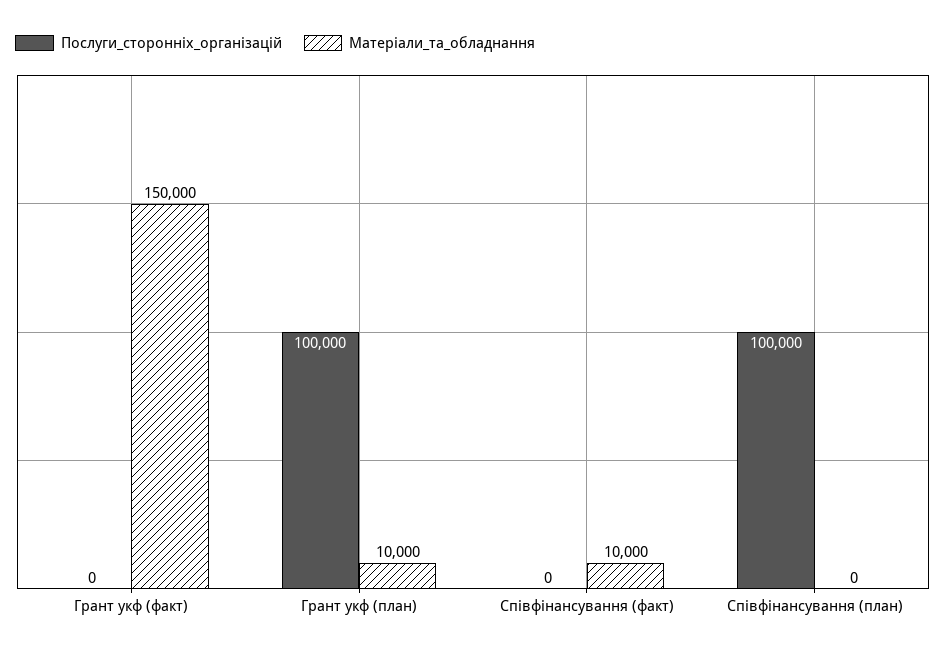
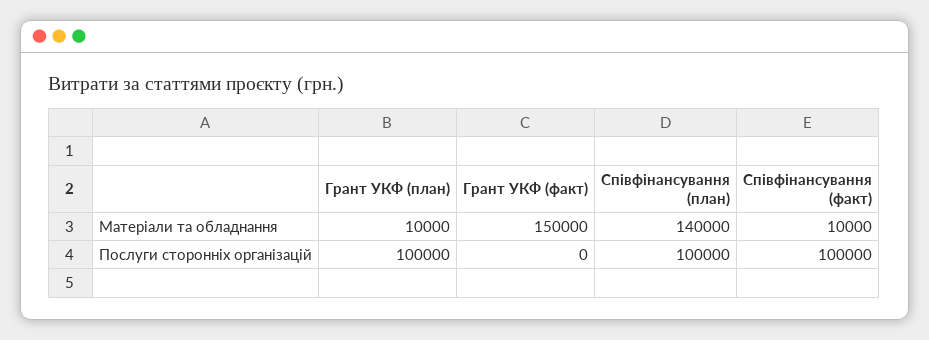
  {
    "Послуги_сторонніх_організацій": {
      "Грант укф (факт)": 0,
      "Грант укф (план)": 100000,
-     "Співфінансування (факт)": 0,
+     "Співфінансування (факт)": 100000,
      "Співфінансування (план)": 100000
    },
    "Матеріали_та_обладнання": {
      "Грант укф (факт)": 150000,
      "Грант укф (план)": 10000,
      "Співфінансування (факт)": 10000,
-     "Співфінансування (план)": 0
+     "Співфінансування (план)": 140000
    }
  }

